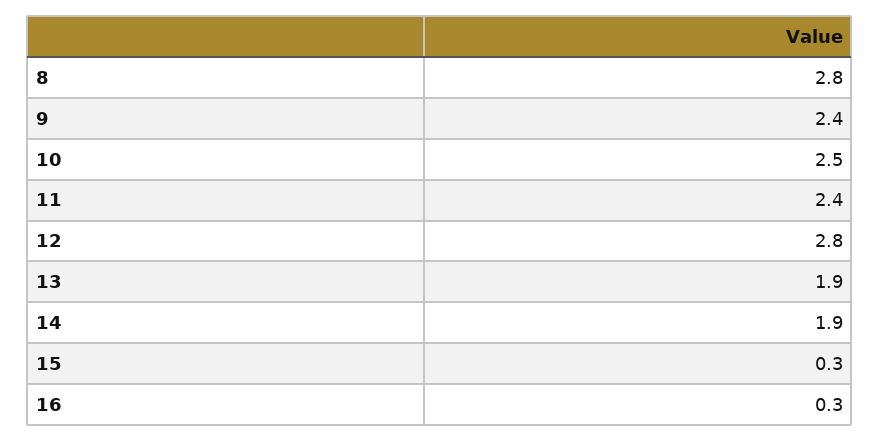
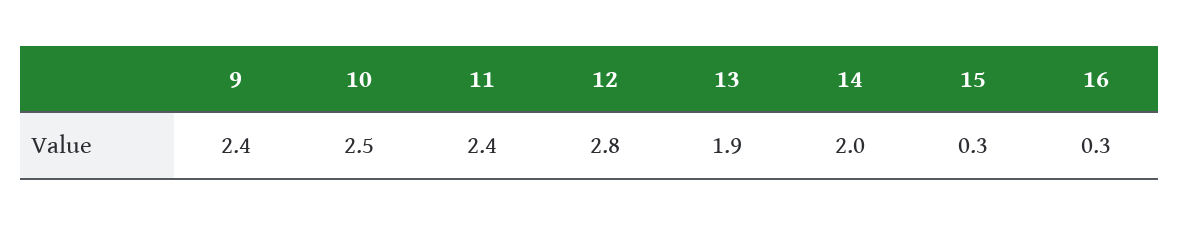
  {
-   "8": 2.8,
    "9": 2.4,
    "10": 2.5,
    "11": 2.4,
    "12": 2.8,
    "13": 1.9,
-   "14": 1.9,
+   "14": 2,
    "15": 0.3,
    "16": 0.3
  }

